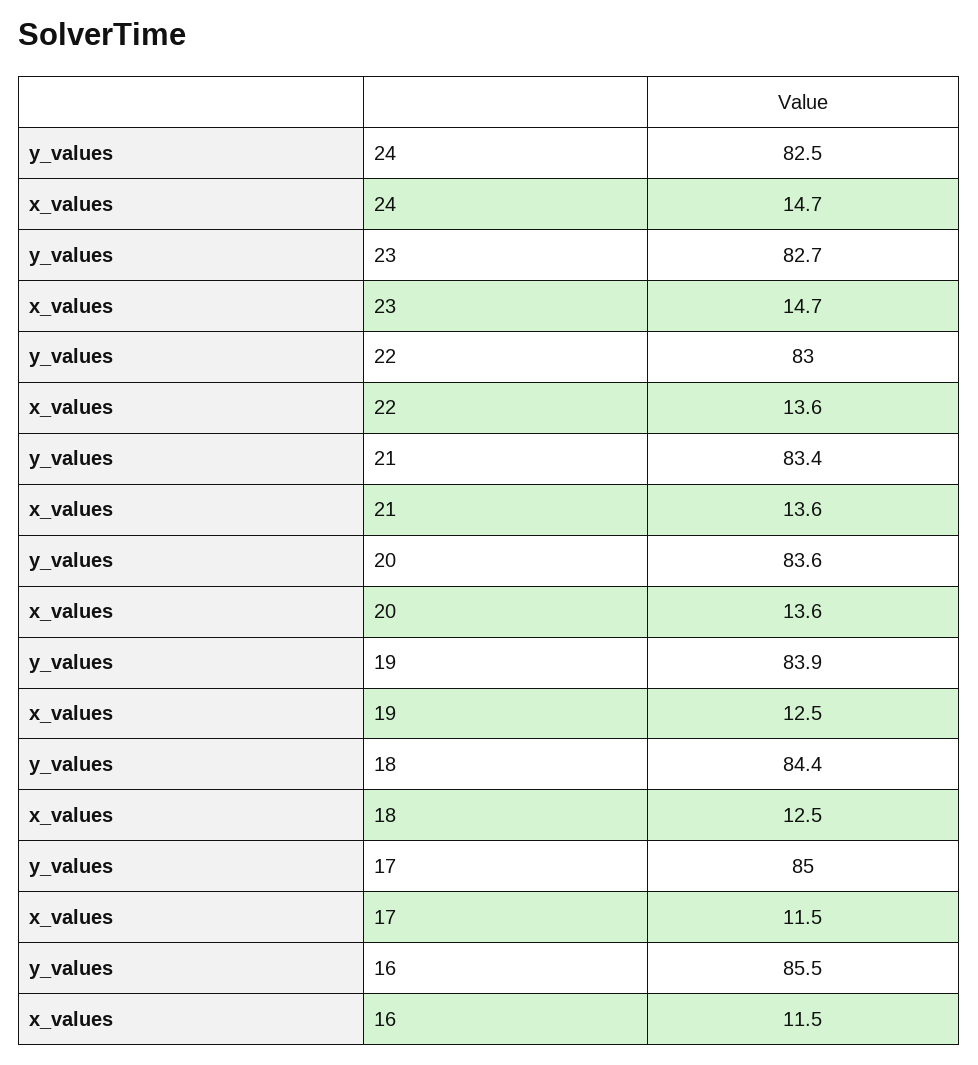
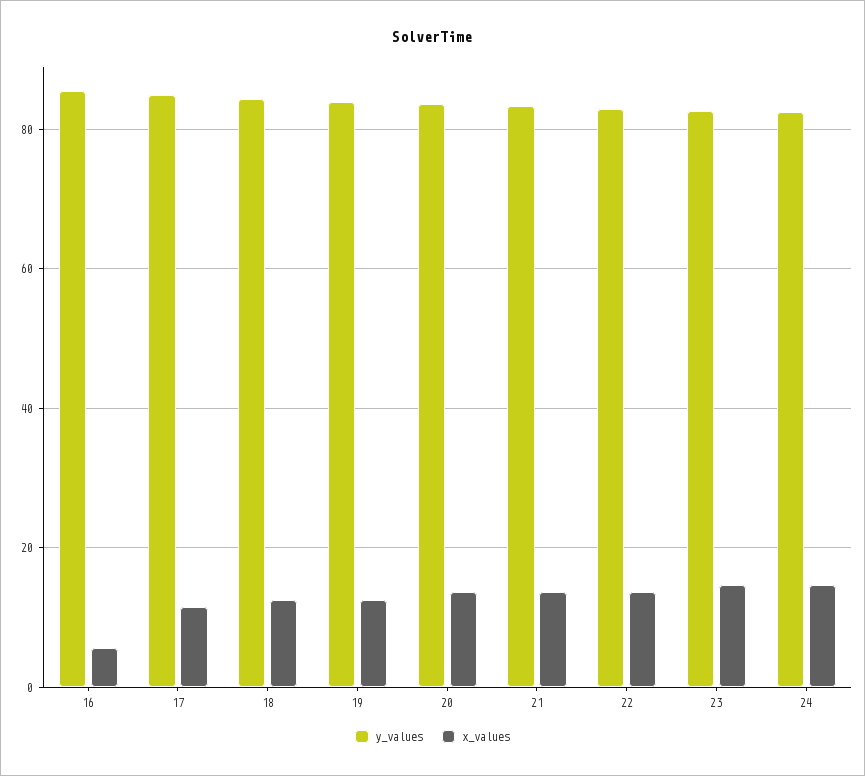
  {
    "y_values": {
      "24": 82.5,
      "23": 82.7,
      "22": 83,
      "21": 83.4,
      "20": 83.6,
      "19": 83.9,
      "18": 84.4,
      "17": 85,
      "16": 85.5
    },
    "x_values": {
      "24": 14.7,
      "23": 14.7,
      "22": 13.6,
      "21": 13.6,
      "20": 13.6,
      "19": 12.5,
      "18": 12.5,
      "17": 11.5,
-     "16": 11.5
+     "16": 6
    }
  }

